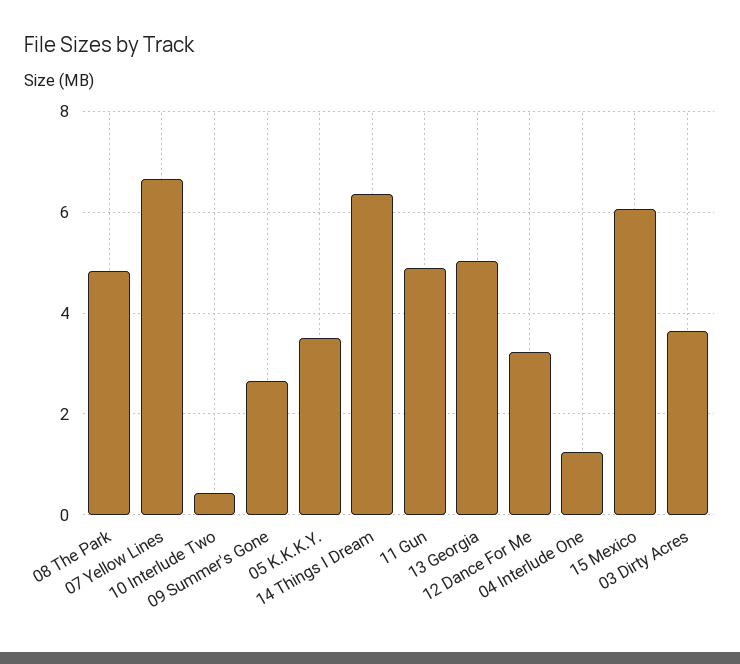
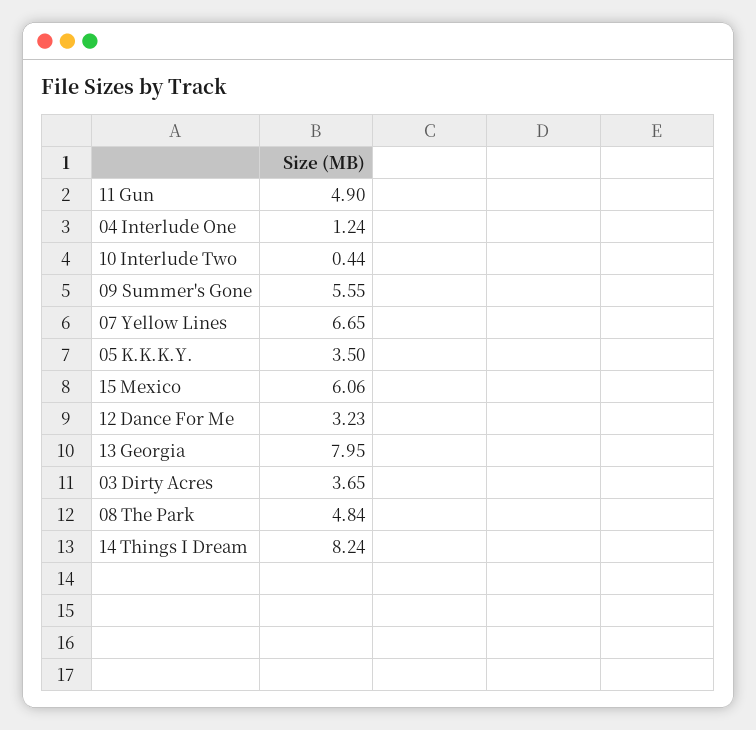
  {
    "08 The Park": 4.84,
    "07 Yellow Lines": 6.65,
    "10 Interlude Two": 0.44,
-   "09 Summer's Gone": 2.6,
+   "09 Summer's Gone": 5.55,
    "05 K.K.K.Y.": 3.5,
-   "14 Things I Dream": 6.4,
+   "14 Things I Dream": 8.24,
    "11 Gun": 4.9,
-   "13 Georgia": 5,
+   "13 Georgia": 7.95,
    "12 Dance For Me": 3.23,
    "04 Interlude One": 1.24,
    "15 Mexico": 6.06,
    "03 Dirty Acres": 3.65
  }

